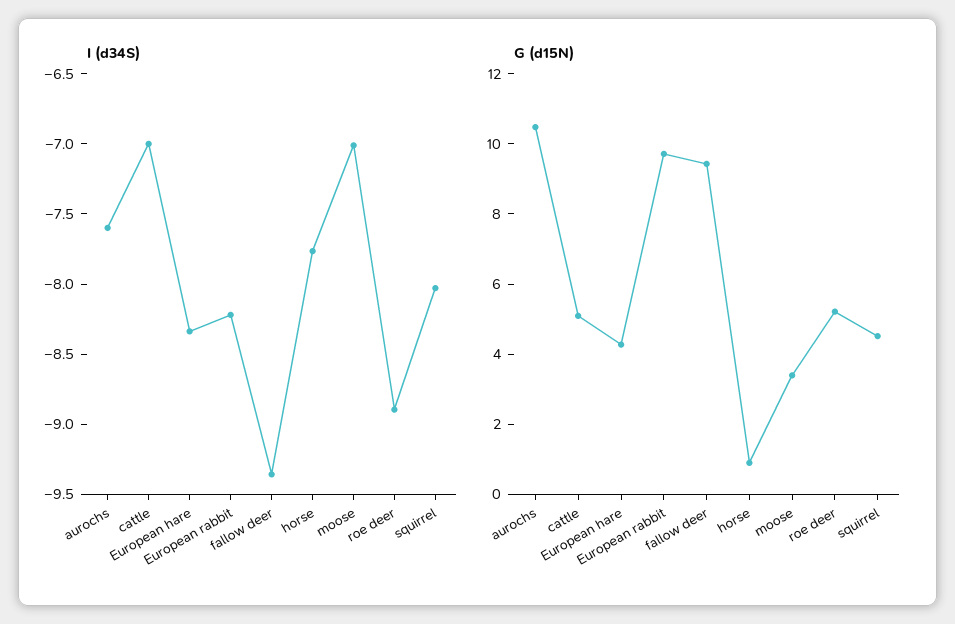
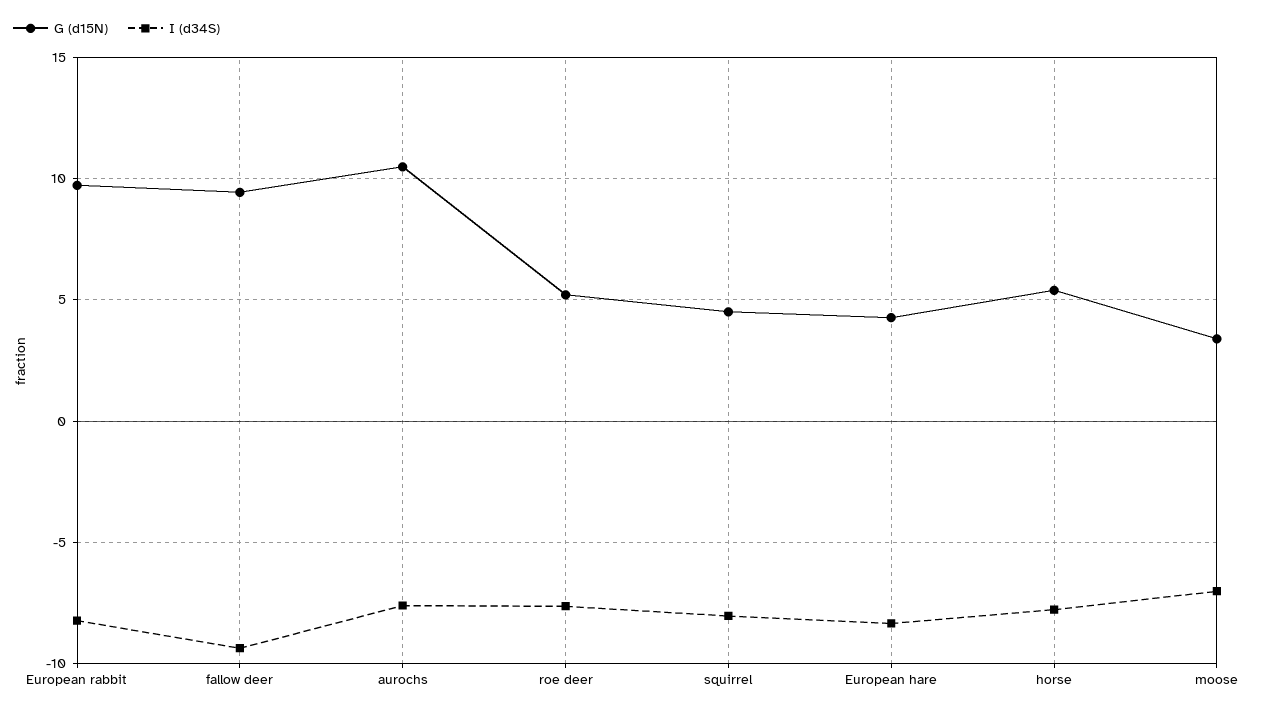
  {
    "I (d34S)": {
      "aurochs": -7.6,
-     "cattle": -7,
      "European hare": -8.3,
      "European rabbit": -8.2,
      "fallow deer": -9.4,
      "horse": -7.8,
      "moose": -7,
-     "roe deer": -8.9,
+     "roe deer": -7.5,
      "squirrel": -8
    },
    "G (d15N)": {
      "aurochs": 10.5,
-     "cattle": 5,
      "European hare": 4.5,
      "European rabbit": 9.5,
      "fallow deer": 9.5,
-     "horse": 1,
+     "horse": 5.5,
      "moose": 3.5,
      "roe deer": 5,
      "squirrel": 4.5
    }
  }

